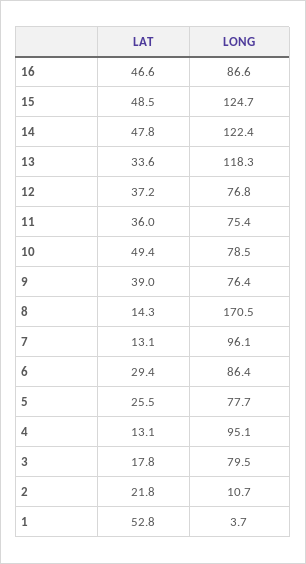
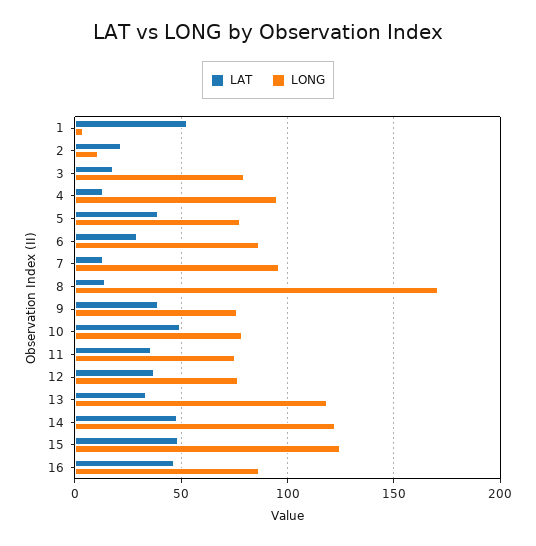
  {
    "LAT": {
      "16": 46.6,
      "15": 48.5,
      "14": 47.8,
      "13": 33.6,
      "12": 37.2,
      "11": 36,
      "10": 49.4,
      "9": 39,
      "8": 14.3,
      "7": 13.1,
      "6": 29.4,
-     "5": 25.5,
+     "5": 40,
      "4": 13.1,
      "3": 17.8,
      "2": 21.8,
      "1": 52.8
    },
    "LONG": {
      "16": 86.6,
      "15": 124.7,
      "14": 122.4,
      "13": 118.3,
      "12": 76.8,
      "11": 75.4,
      "10": 78.5,
      "9": 76.4,
      "8": 170.5,
      "7": 96.1,
      "6": 86.4,
      "5": 77.7,
      "4": 95.1,
      "3": 79.5,
      "2": 10.7,
      "1": 3.7
    }
  }

